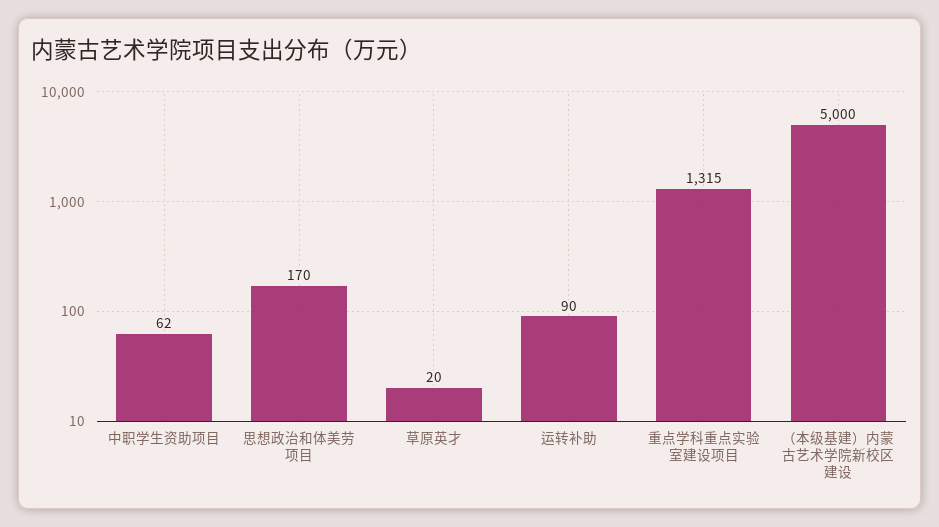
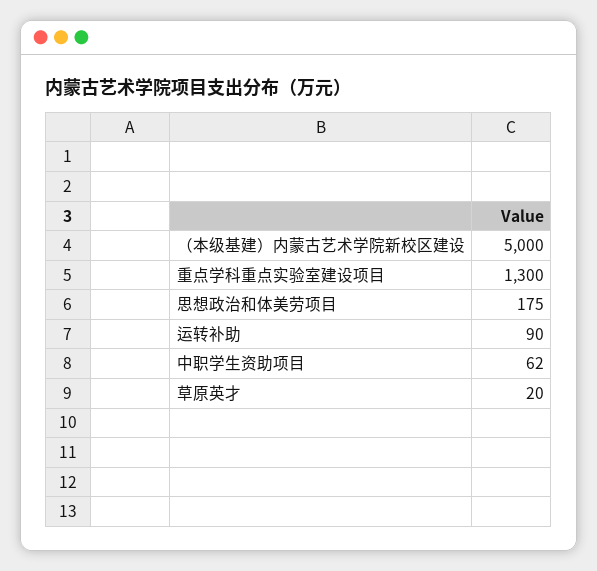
  {
    "中职学生资助项目": 62,
-   "思想政治和体美劳项目": 170,
+   "思想政治和体美劳项目": 175,
    "草原英才": 20,
    "运转补助": 90,
-   "重点学科重点实验室建设项目": 1315,
+   "重点学科重点实验室建设项目": 1300,
    "（本级基建）内蒙古艺术学院新校区建设": 5000
  }

